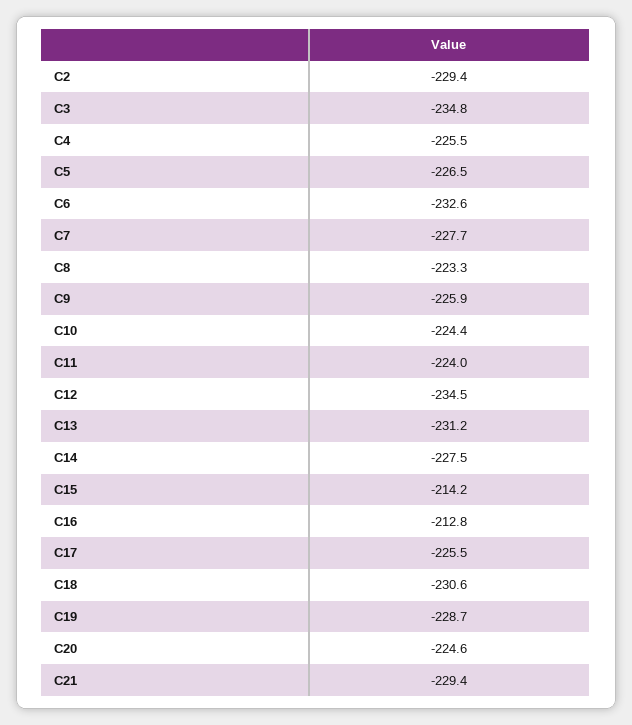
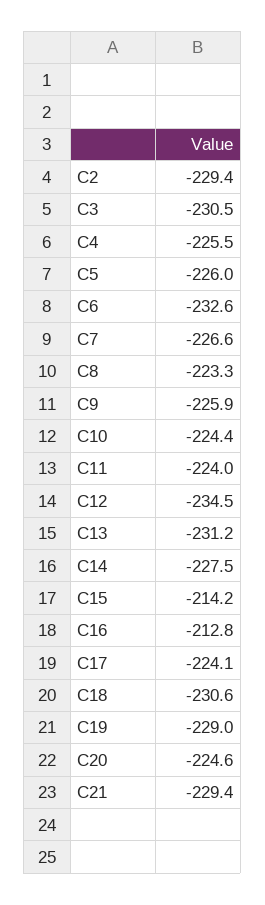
  {
    "C2": -229.4,
-   "C3": -234.8,
+   "C3": -230.5,
    "C4": -225.5,
-   "C5": -226.5,
+   "C5": -226,
    "C6": -232.6,
-   "C7": -227.7,
+   "C7": -226.6,
    "C8": -223.3,
    "C9": -225.9,
    "C10": -224.4,
    "C11": -224,
    "C12": -234.5,
    "C13": -231.2,
    "C14": -227.5,
    "C15": -214.2,
    "C16": -212.8,
-   "C17": -225.5,
+   "C17": -224.1,
    "C18": -230.6,
-   "C19": -228.7,
+   "C19": -229,
    "C20": -224.6,
    "C21": -229.4
  }

